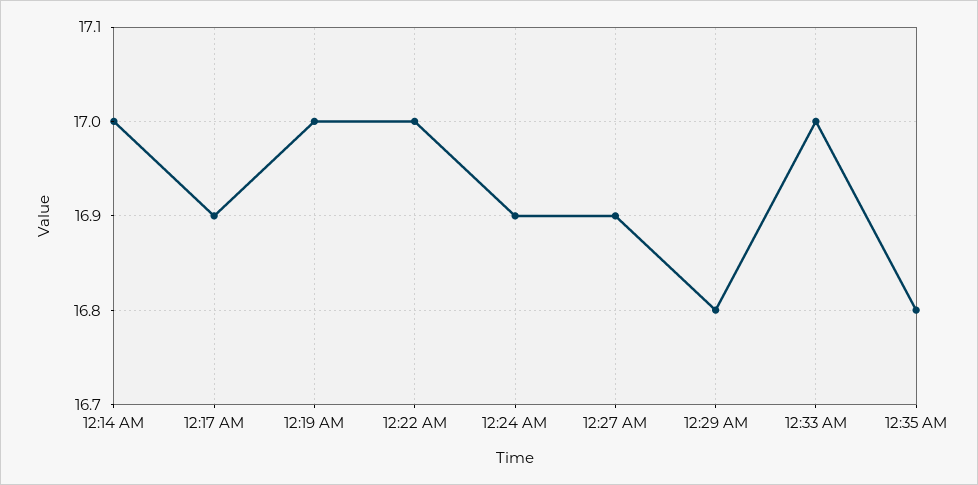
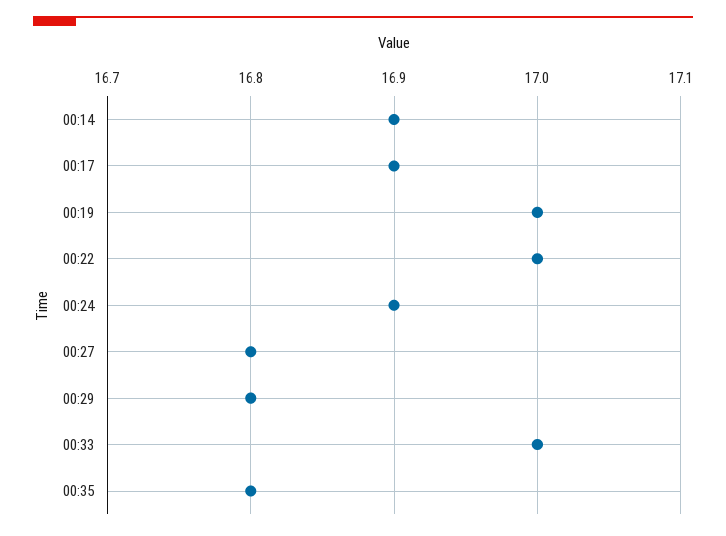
  {
-   "12:14 AM": 17,
+   "12:14 AM": 16.9,
    "12:17 AM": 16.9,
    "12:19 AM": 17,
    "12:22 AM": 17,
    "12:24 AM": 16.9,
-   "12:27 AM": 16.9,
+   "12:27 AM": 16.8,
    "12:29 AM": 16.8,
    "12:33 AM": 17,
    "12:35 AM": 16.8
  }

